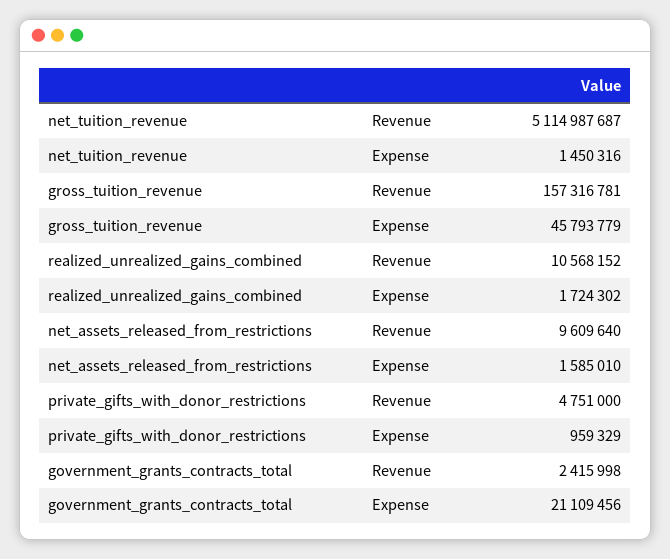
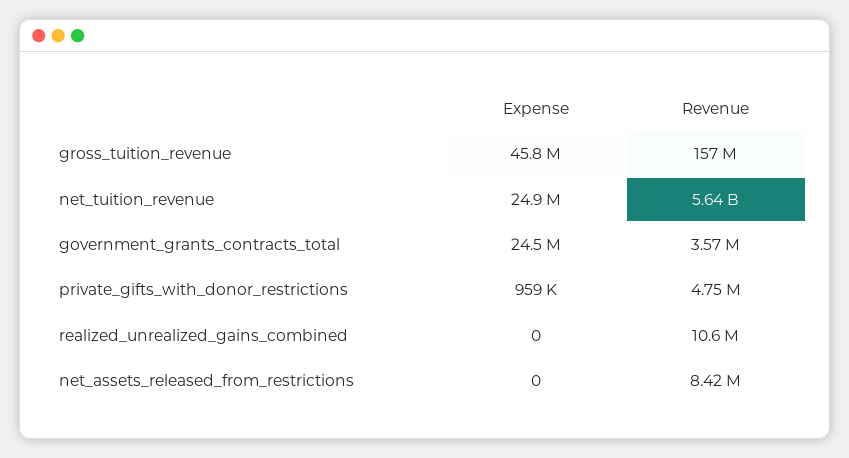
  {
    "net_tuition_revenue": {
-     "Revenue": 5114987687,
+     "Revenue": 5640000000,
-     "Expense": 1450316
+     "Expense": 24900000
    },
    "gross_tuition_revenue": {
      "Revenue": 157316781,
      "Expense": 45793779
    },
    "realized_unrealized_gains_combined": {
      "Revenue": 10568152,
-     "Expense": 1724302
+     "Expense": 0
    },
    "net_assets_released_from_restrictions": {
-     "Revenue": 9609640,
+     "Revenue": 8420000,
-     "Expense": 1585010
+     "Expense": 0
    },
    "private_gifts_with_donor_restrictions": {
      "Revenue": 4751000,
      "Expense": 959329
    },
    "government_grants_contracts_total": {
-     "Revenue": 2415998,
+     "Revenue": 3570000,
-     "Expense": 21109456
+     "Expense": 24500000
    }
  }

